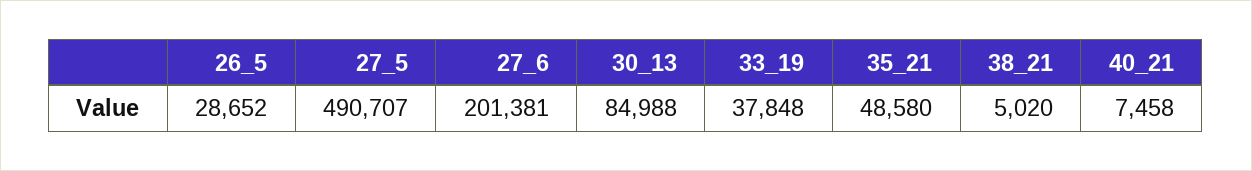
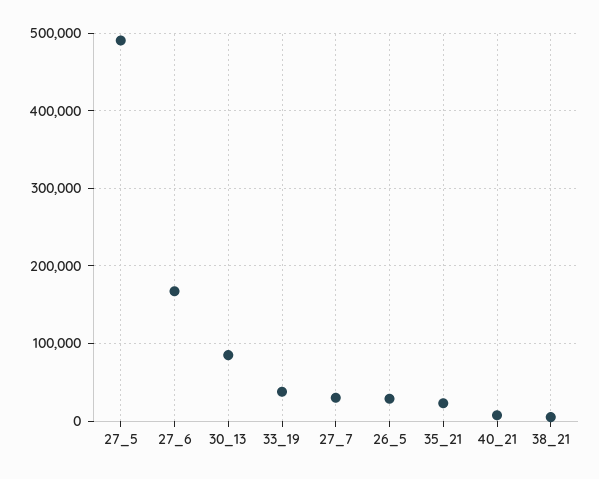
  {
    "26_5": 28652,
    "27_5": 490707,
-   "27_6": 201381,
+   "27_6": 170000,
    "30_13": 84988,
    "33_19": 37848,
-   "35_21": 48580,
+   "35_21": 20000,
    "38_21": 5020,
-   "40_21": 7458
+   "40_21": 7458,
+   "27_7": 30000
  }

